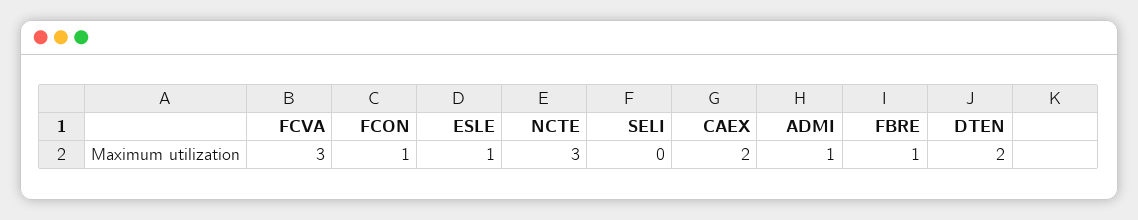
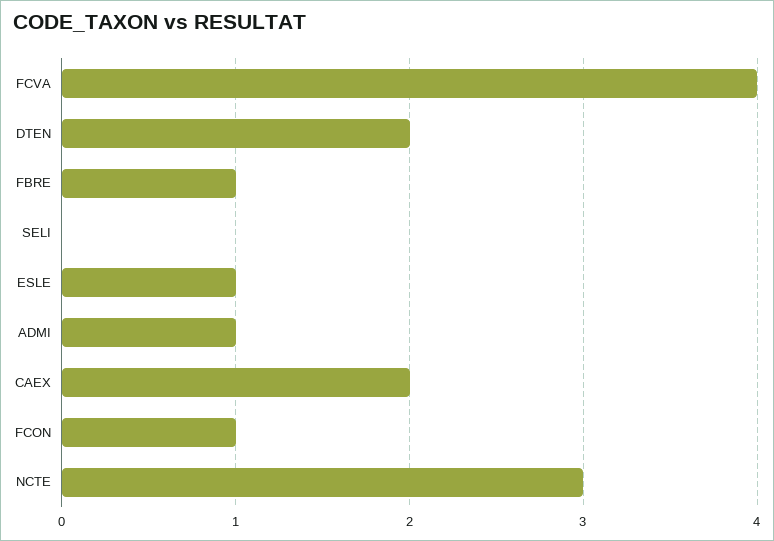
  {
-   "FCVA": 3,
+   "FCVA": 4,
    "FCON": 1,
    "ESLE": 1,
    "NCTE": 3,
    "SELI": 0,
    "CAEX": 2,
    "ADMI": 1,
    "FBRE": 1,
    "DTEN": 2
  }

